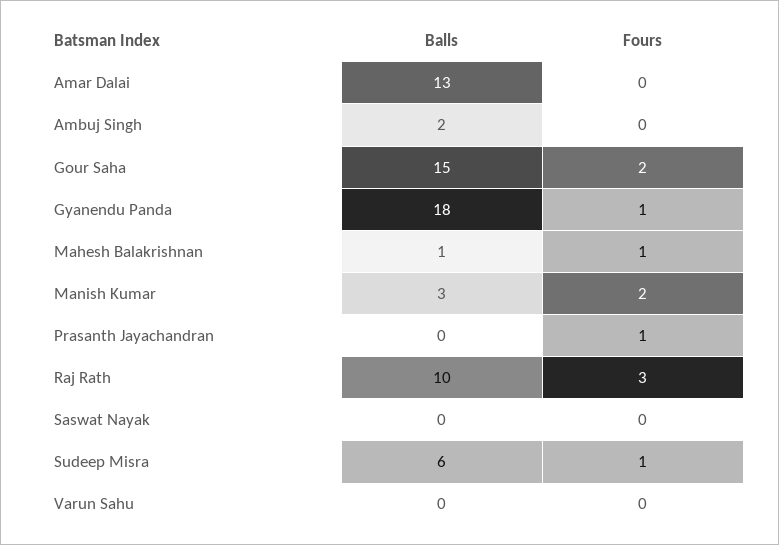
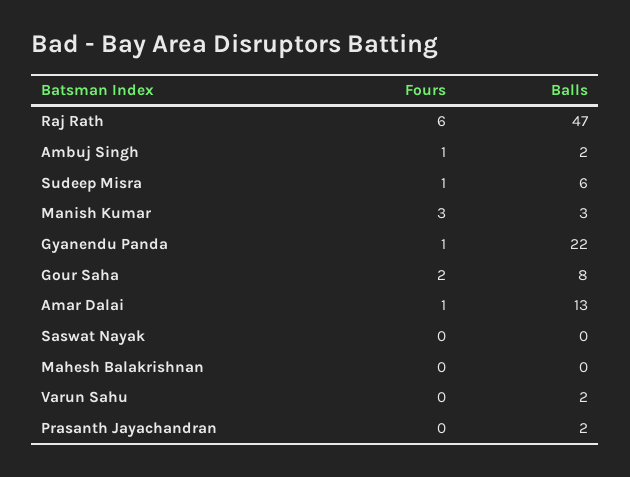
  {
    "Balls": {
      "Amar Dalai": 13,
      "Ambuj Singh": 2,
-     "Gour Saha": 15,
+     "Gour Saha": 8,
-     "Gyanendu Panda": 18,
+     "Gyanendu Panda": 22,
-     "Mahesh Balakrishnan": 1,
+     "Mahesh Balakrishnan": 0,
      "Manish Kumar": 3,
-     "Prasanth Jayachandran": 0,
+     "Prasanth Jayachandran": 2,
-     "Raj Rath": 10,
+     "Raj Rath": 47,
      "Saswat Nayak": 0,
      "Sudeep Misra": 6,
-     "Varun Sahu": 0
+     "Varun Sahu": 2
    },
    "Fours": {
-     "Amar Dalai": 0,
+     "Amar Dalai": 1,
-     "Ambuj Singh": 0,
+     "Ambuj Singh": 1,
      "Gour Saha": 2,
      "Gyanendu Panda": 1,
-     "Mahesh Balakrishnan": 1,
+     "Mahesh Balakrishnan": 0,
-     "Manish Kumar": 2,
+     "Manish Kumar": 3,
-     "Prasanth Jayachandran": 1,
+     "Prasanth Jayachandran": 0,
-     "Raj Rath": 3,
+     "Raj Rath": 6,
      "Saswat Nayak": 0,
      "Sudeep Misra": 1,
      "Varun Sahu": 0
    }
  }

